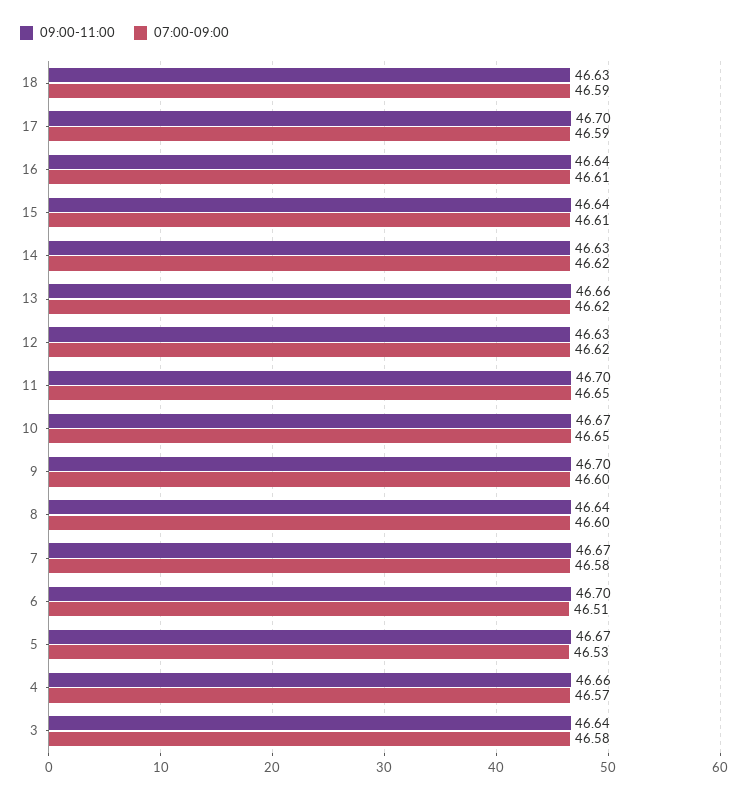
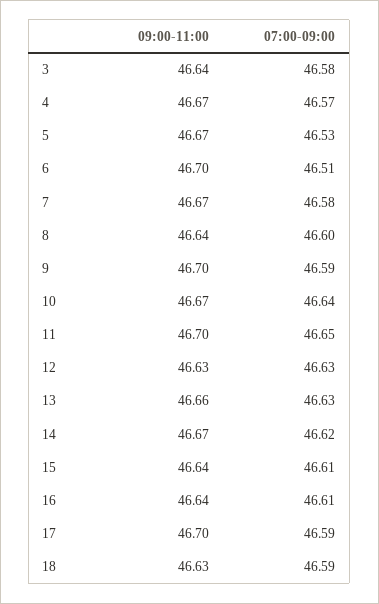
  {
    "09:00-11:00": {
      "18": 46.63,
      "17": 46.7,
      "16": 46.64,
      "15": 46.64,
-     "14": 46.63,
+     "14": 46.67,
      "13": 46.66,
      "12": 46.63,
      "11": 46.7,
      "10": 46.67,
      "9": 46.7,
      "8": 46.64,
      "7": 46.67,
      "6": 46.7,
      "5": 46.67,
-     "4": 46.66,
+     "4": 46.67,
      "3": 46.64
    },
    "07:00-09:00": {
      "18": 46.59,
      "17": 46.59,
      "16": 46.61,
      "15": 46.61,
      "14": 46.62,
-     "13": 46.62,
+     "13": 46.63,
-     "12": 46.62,
+     "12": 46.63,
      "11": 46.65,
-     "10": 46.65,
+     "10": 46.64,
-     "9": 46.6,
+     "9": 46.59,
      "8": 46.6,
      "7": 46.58,
      "6": 46.51,
      "5": 46.53,
      "4": 46.57,
      "3": 46.58
    }
  }

